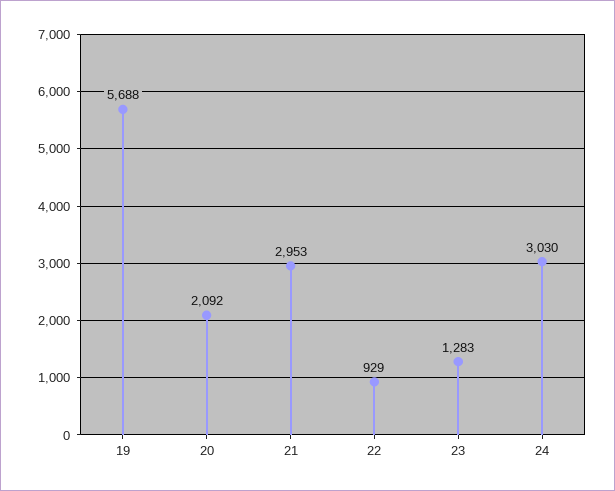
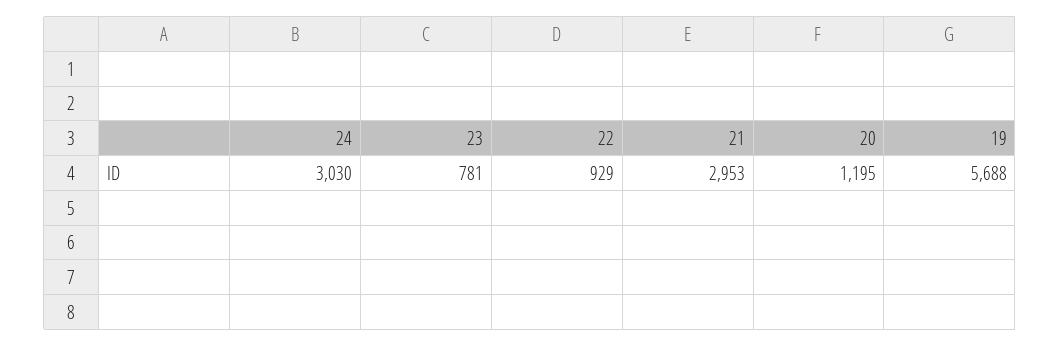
  {
    "19": 5688,
-   "20": 2092,
+   "20": 1195,
    "21": 2953,
    "22": 929,
-   "23": 1283,
+   "23": 781,
    "24": 3030
  }

